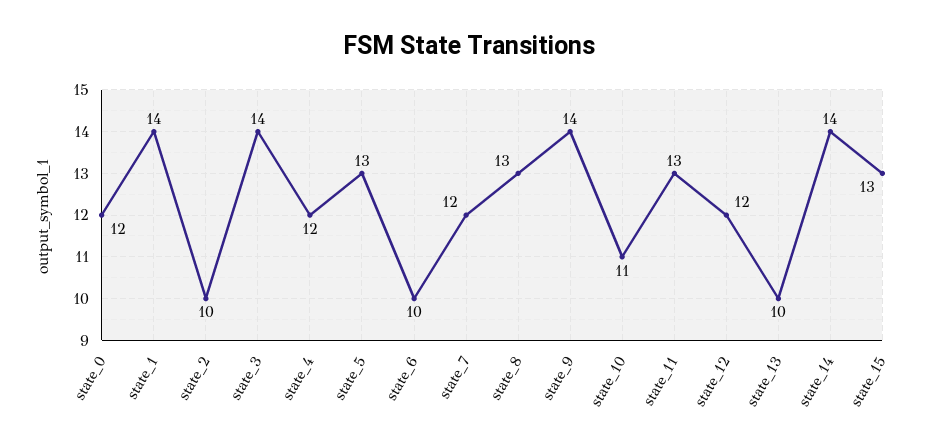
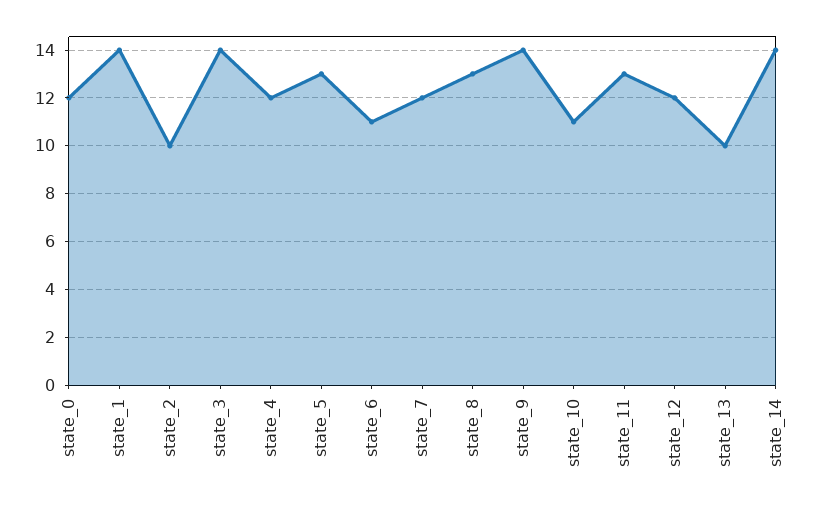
  {
    "state_0": 12,
    "state_1": 14,
    "state_2": 10,
    "state_3": 14,
    "state_4": 12,
    "state_5": 13,
-   "state_6": 10,
+   "state_6": 11,
    "state_7": 12,
    "state_8": 13,
    "state_9": 14,
    "state_10": 11,
    "state_11": 13,
    "state_12": 12,
    "state_13": 10,
-   "state_14": 14,
+   "state_14": 14
-   "state_15": 13
  }

